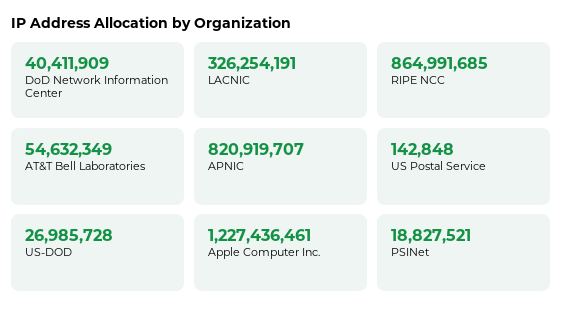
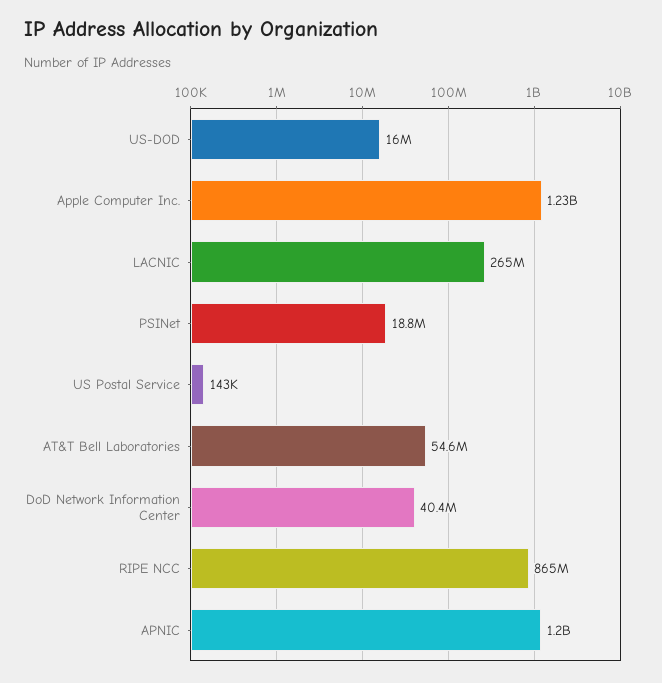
  {
    "DoD Network Information Center": 40411909,
-   "LACNIC": 326254191,
+   "LACNIC": 265000000,
    "RIPE NCC": 864991685,
    "AT&T Bell Laboratories": 54632349,
-   "APNIC": 820919707,
+   "APNIC": 1200000000,
    "US Postal Service": 142848,
-   "US-DOD": 26985728,
+   "US-DOD": 16000000,
    "Apple Computer Inc.": 1227436461,
    "PSINet": 18827521
  }

